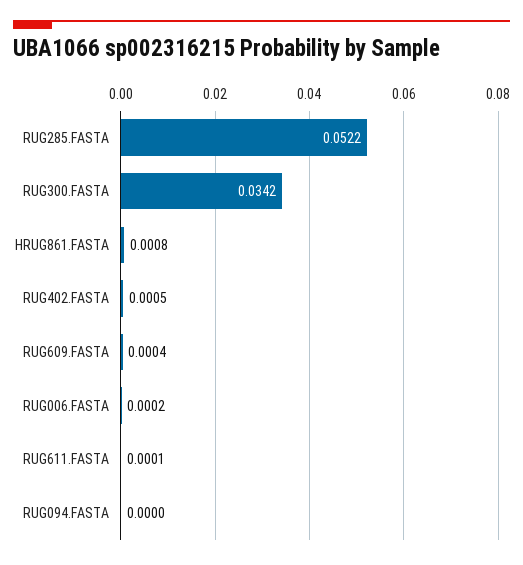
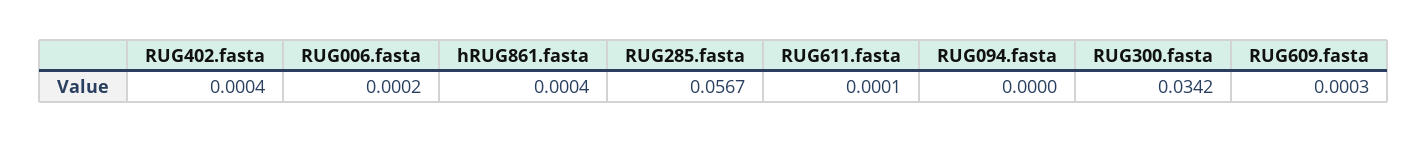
  {
-   "RUG285.FASTA": 0.0522,
+   "RUG285.FASTA": 0.0567,
    "RUG300.FASTA": 0.0342,
-   "HRUG861.FASTA": 0.0008,
+   "HRUG861.FASTA": 0.0004,
-   "RUG402.FASTA": 0.0005,
+   "RUG402.FASTA": 0.0004,
-   "RUG609.FASTA": 0.0004,
+   "RUG609.FASTA": 0.0003,
    "RUG006.FASTA": 0.0002,
    "RUG611.FASTA": 0.0001,
    "RUG094.FASTA": 0
  }

